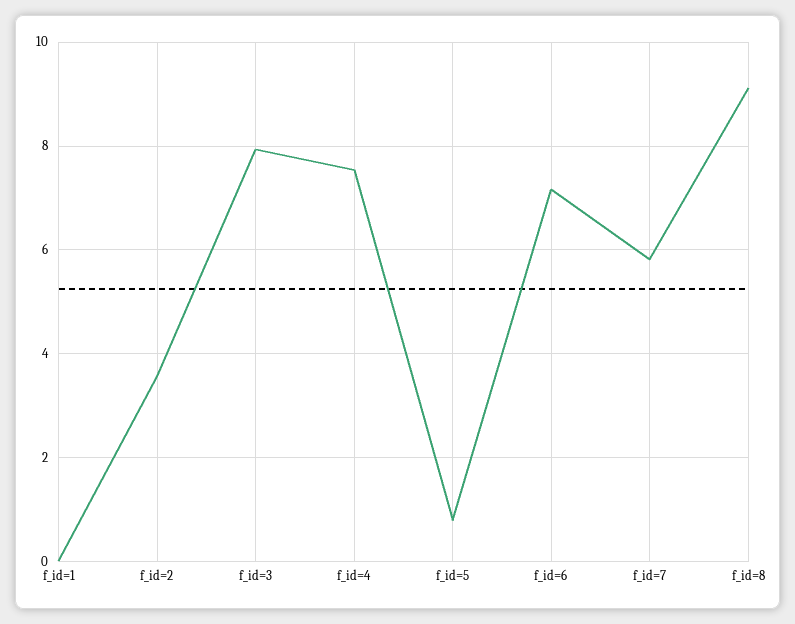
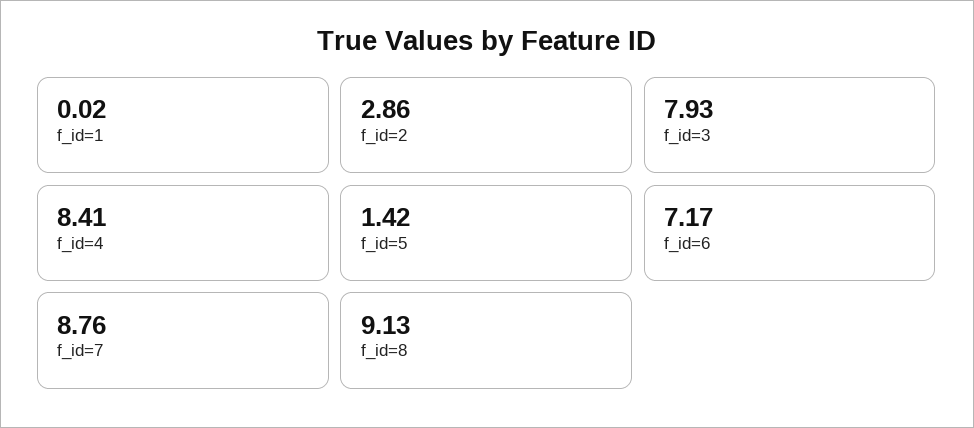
  {
    "f_id=1": 0.02,
-   "f_id=2": 3.6,
+   "f_id=2": 2.86,
    "f_id=3": 7.93,
-   "f_id=4": 7.6,
+   "f_id=4": 8.41,
-   "f_id=5": 0.8,
+   "f_id=5": 1.42,
    "f_id=6": 7.17,
-   "f_id=7": 5.8,
+   "f_id=7": 8.76,
    "f_id=8": 9.13
  }

